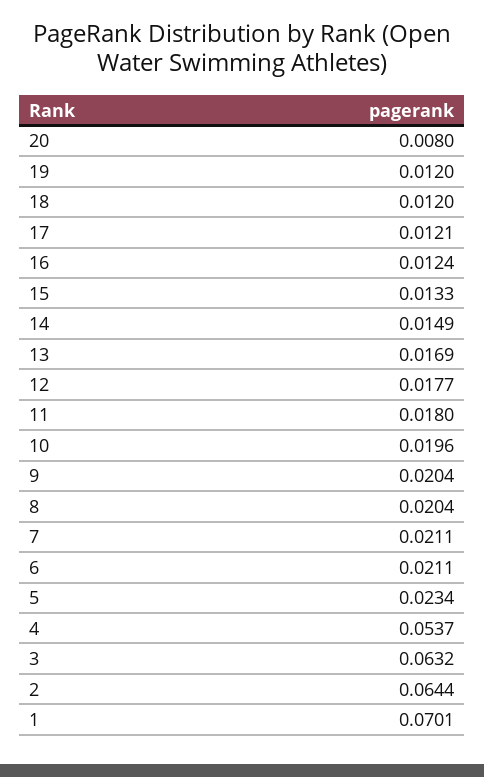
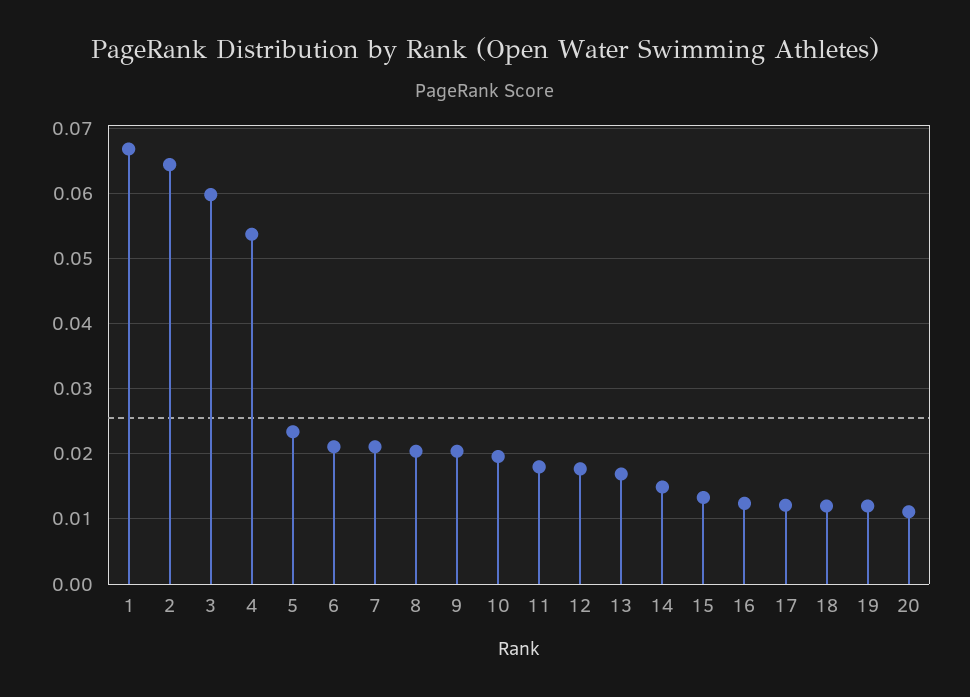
  {
-   "20": 0.008,
+   "20": 0.011,
    "19": 0.012,
    "18": 0.012,
    "17": 0.0121,
    "16": 0.0124,
    "15": 0.0133,
    "14": 0.0149,
    "13": 0.0169,
    "12": 0.0177,
    "11": 0.018,
    "10": 0.0196,
    "9": 0.0204,
    "8": 0.0204,
    "7": 0.0211,
    "6": 0.0211,
    "5": 0.0234,
    "4": 0.0537,
-   "3": 0.0632,
+   "3": 0.06,
    "2": 0.0644,
-   "1": 0.0701
+   "1": 0.067
  }

